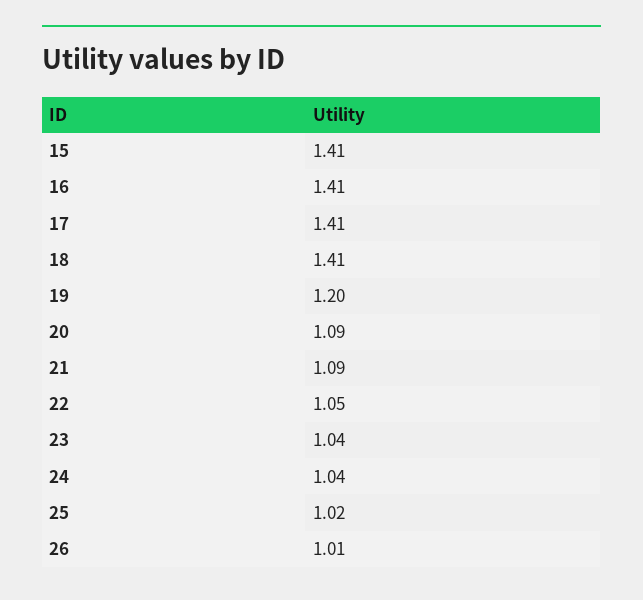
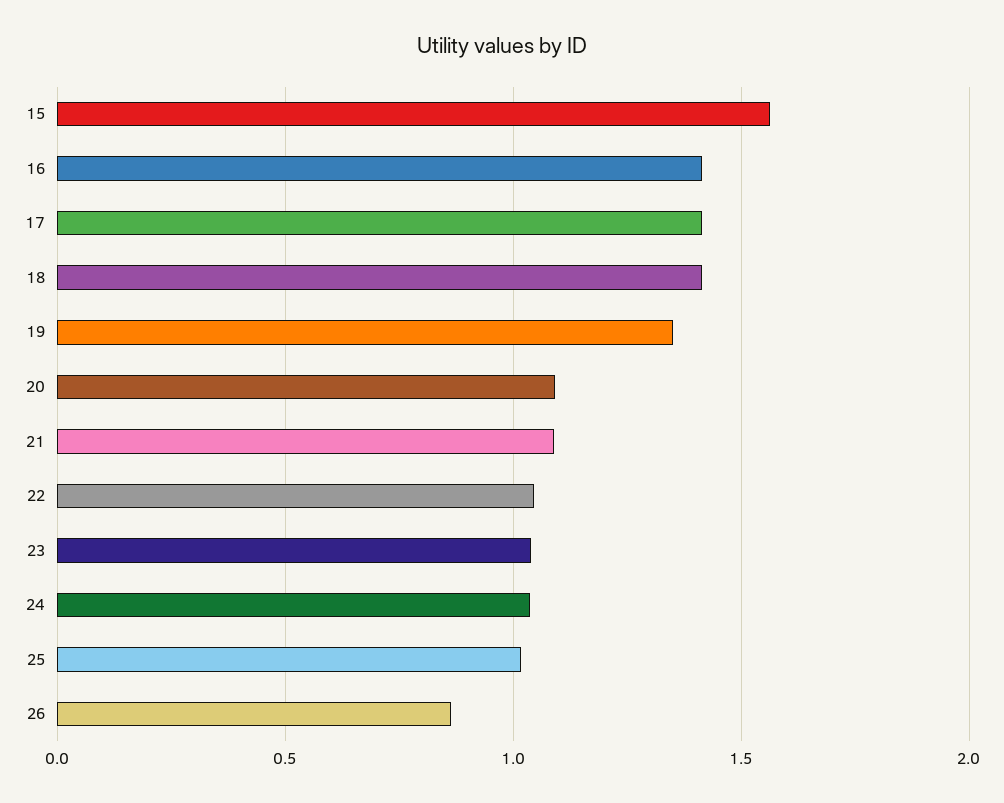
  {
-   "15": 1.41,
+   "15": 1.55,
    "16": 1.41,
    "17": 1.41,
    "18": 1.41,
-   "19": 1.2,
+   "19": 1.35,
    "20": 1.09,
    "21": 1.09,
    "22": 1.05,
    "23": 1.04,
    "24": 1.04,
    "25": 1.02,
-   "26": 1.01
+   "26": 0.85
  }

